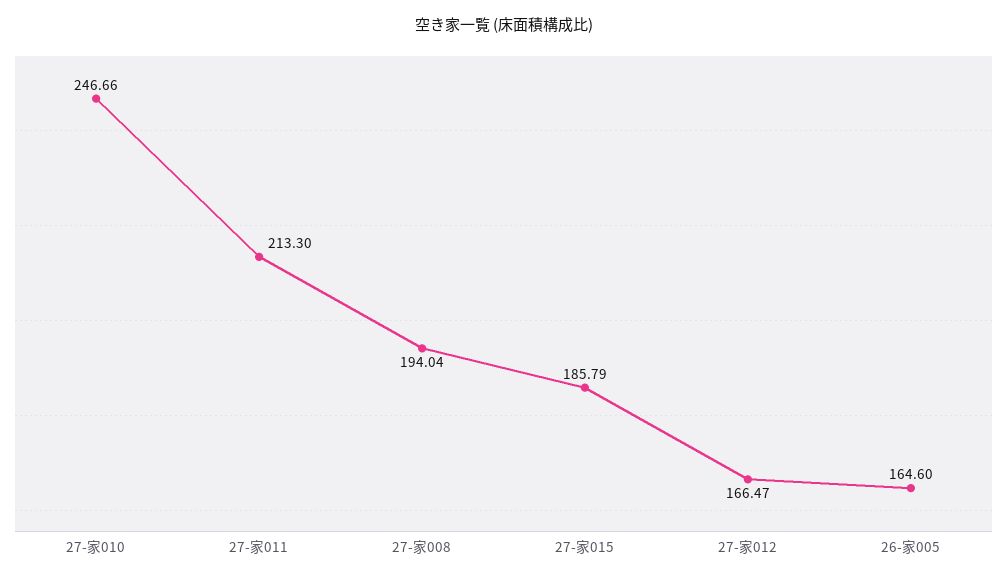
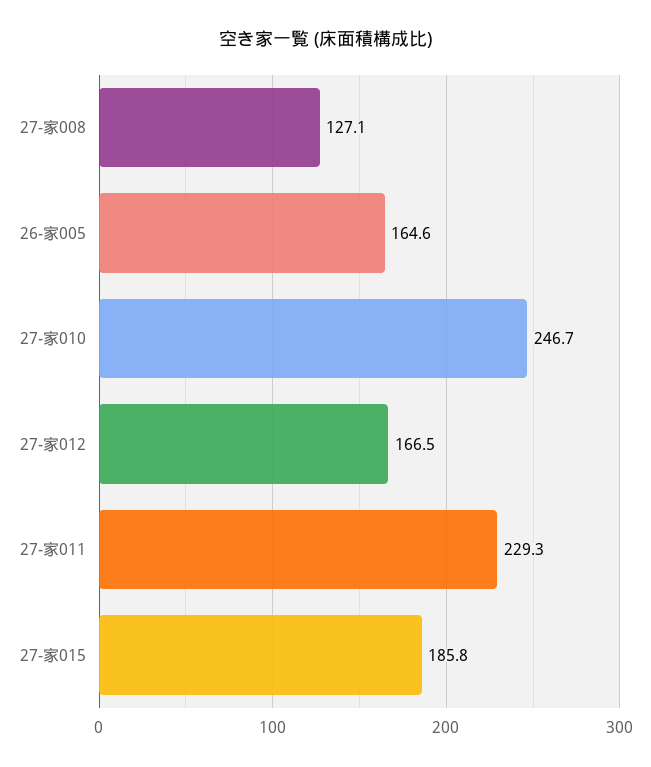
  {
    "27-家010": 246.66,
-   "27-家011": 213.3,
+   "27-家011": 229.3,
-   "27-家008": 194.04,
+   "27-家008": 127.1,
    "27-家015": 185.79,
    "27-家012": 166.47,
    "26-家005": 164.6
  }

